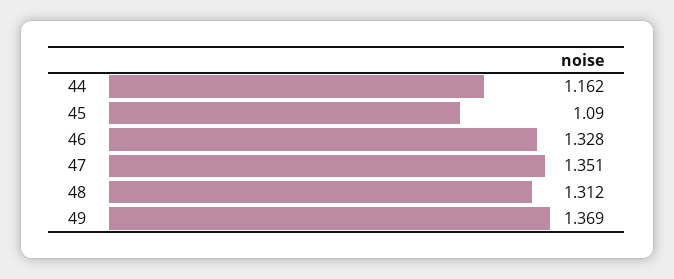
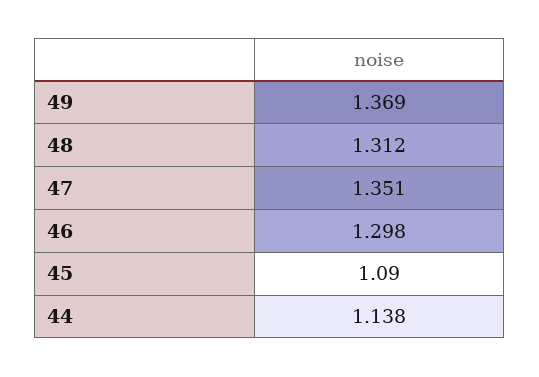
  {
-   "44": 1.162,
+   "44": 1.138,
    "45": 1.09,
-   "46": 1.328,
+   "46": 1.298,
    "47": 1.351,
    "48": 1.312,
    "49": 1.369
  }

